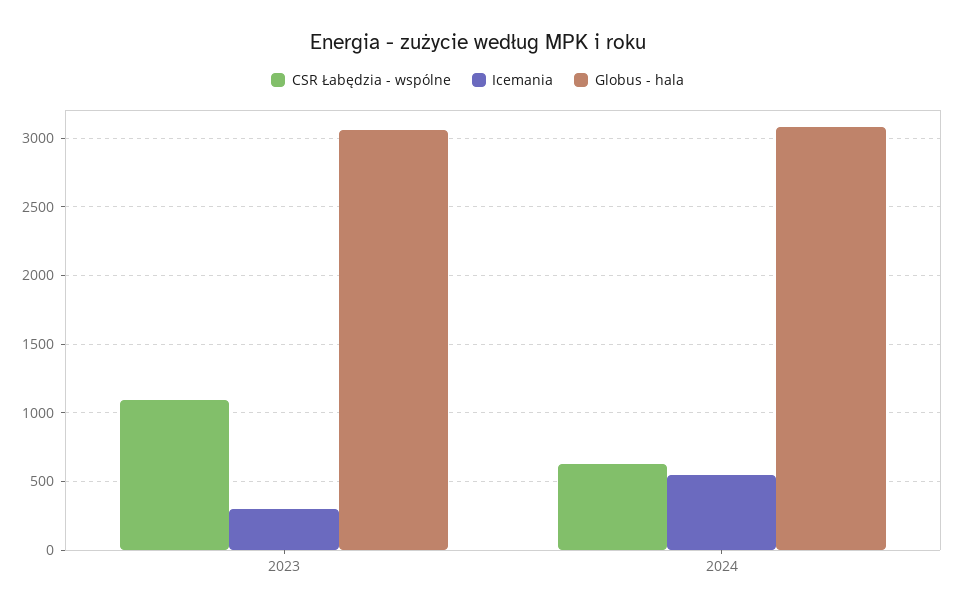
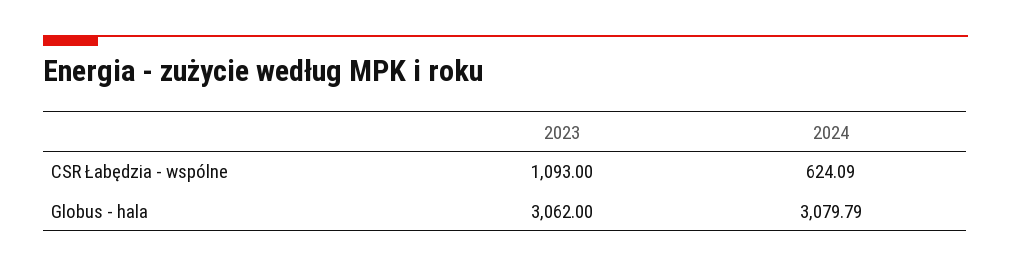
  {
    "CSR Łabędzia - wspólne": {
      "2023": 1093,
      "2024": 624.09
    },
-   "Icemania": {
-     "2023": 300,
-     "2024": 550
-   },
    "Globus - hala": {
      "2023": 3062,
      "2024": 3079.79
    }
  }

